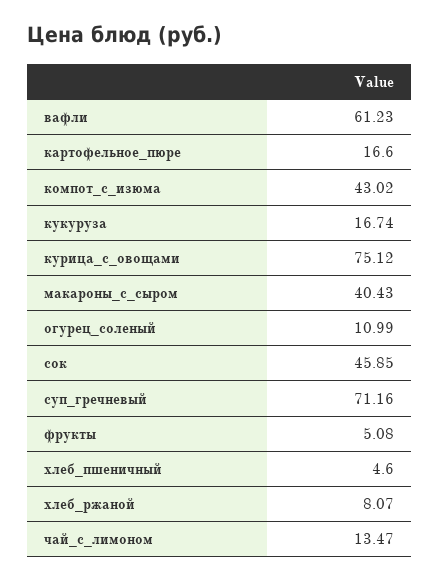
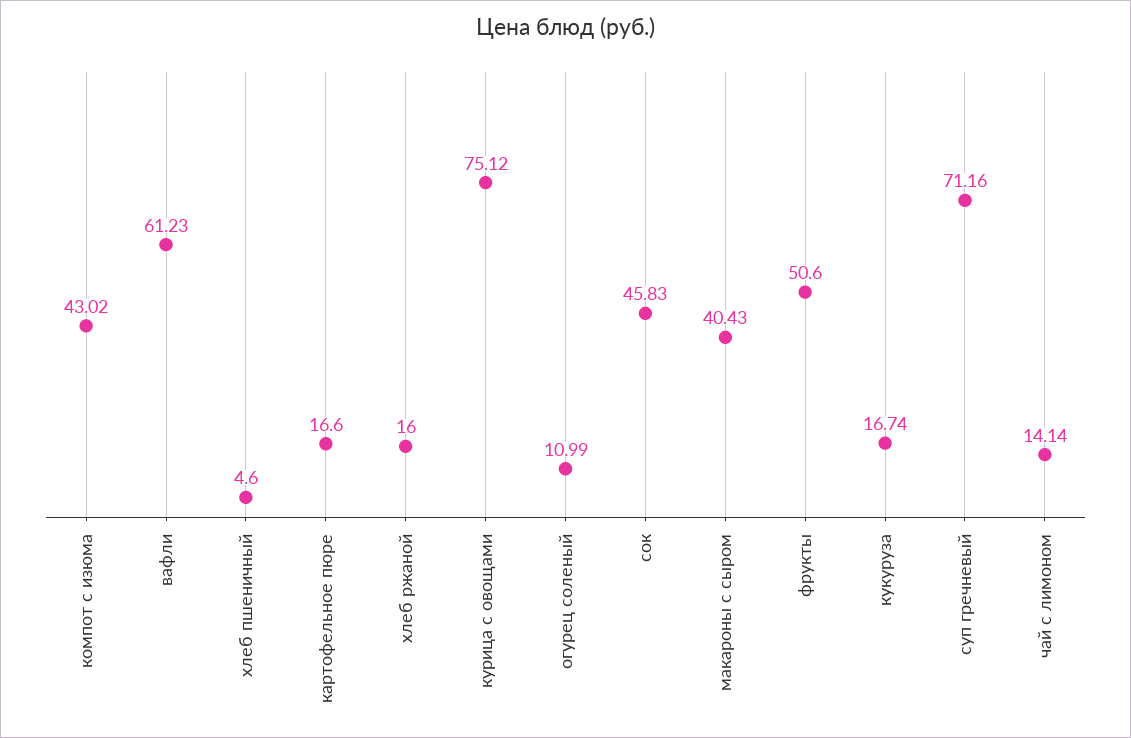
  {
    "вафли": 61.23,
    "картофельное_пюре": 16.6,
    "компот_с_изюма": 43.02,
    "кукуруза": 16.74,
    "курица_с_овощами": 75.12,
    "макароны_с_сыром": 40.43,
    "огурец_соленый": 10.99,
-   "сок": 45.85,
+   "сок": 45.83,
    "суп_гречневый": 71.16,
-   "фрукты": 5.08,
+   "фрукты": 50.6,
    "хлеб_пшеничный": 4.6,
-   "хлеб_ржаной": 8.07,
+   "хлеб_ржаной": 16,
-   "чай_с_лимоном": 13.47
+   "чай_с_лимоном": 14.14
  }

